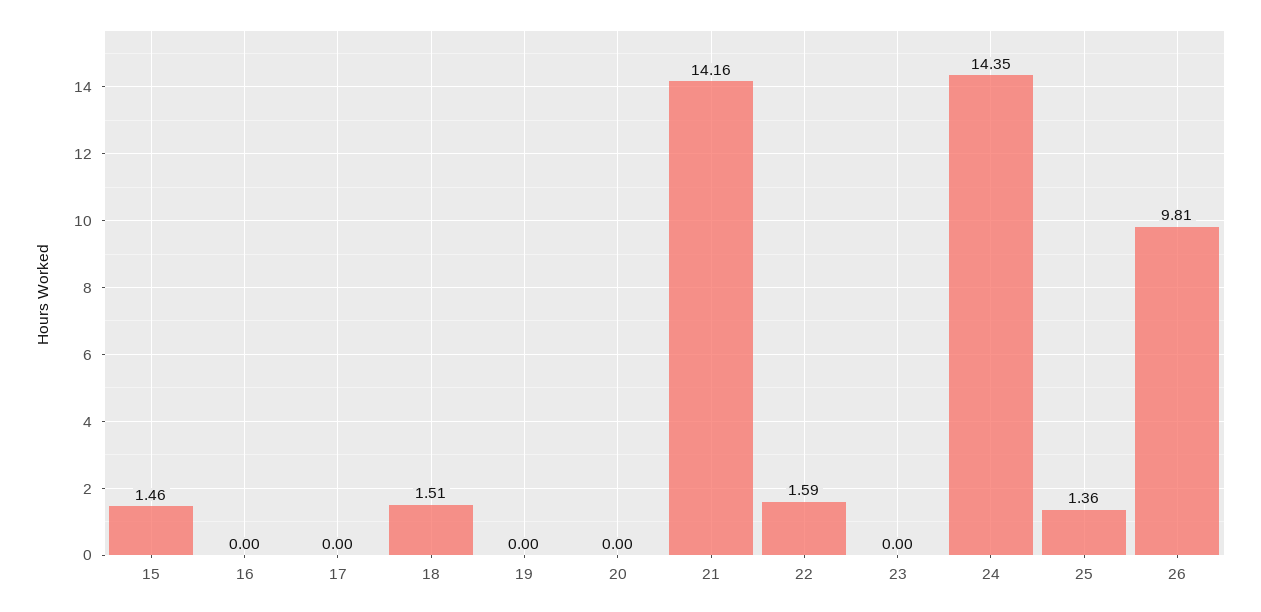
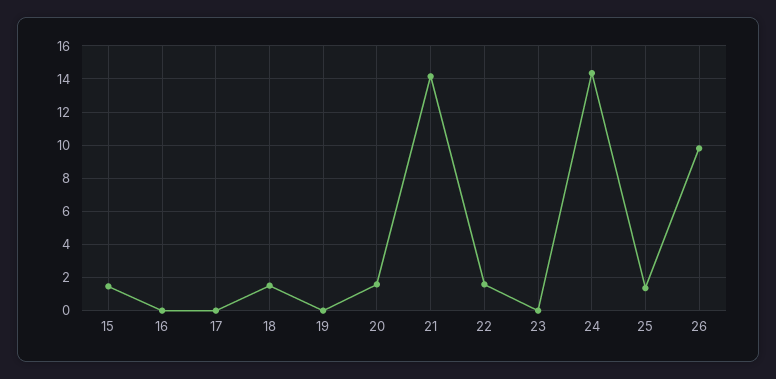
  {
    "15": 1.46,
    "16": 0,
    "17": 0,
    "18": 1.51,
    "19": 0,
-   "20": 0,
+   "20": 1.5,
    "21": 14.16,
    "22": 1.59,
    "23": 0,
    "24": 14.35,
    "25": 1.36,
    "26": 9.81
  }

